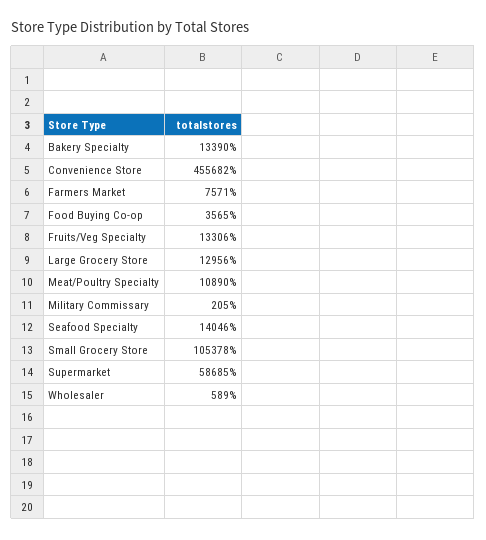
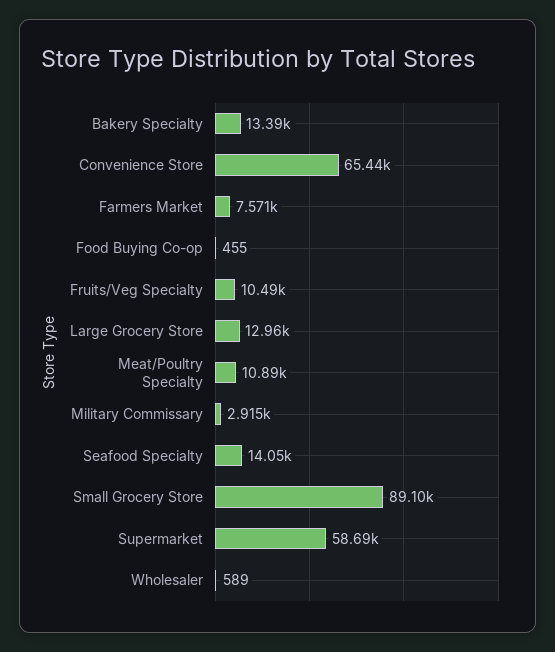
  {
    "Bakery Specialty": 13390,
-   "Convenience Store": 455682,
+   "Convenience Store": 65440,
    "Farmers Market": 7571,
-   "Food Buying Co-op": 3565,
+   "Food Buying Co-op": 455,
-   "Fruits/Veg Specialty": 13306,
+   "Fruits/Veg Specialty": 10490,
    "Large Grocery Store": 12956,
    "Meat/Poultry Specialty": 10890,
-   "Military Commissary": 205,
+   "Military Commissary": 2915,
    "Seafood Specialty": 14046,
-   "Small Grocery Store": 105378,
+   "Small Grocery Store": 89100,
    "Supermarket": 58685,
    "Wholesaler": 589
  }

